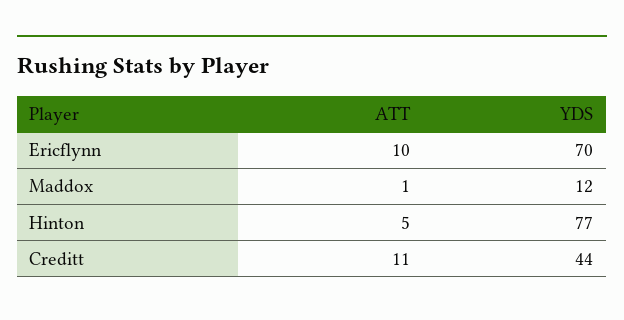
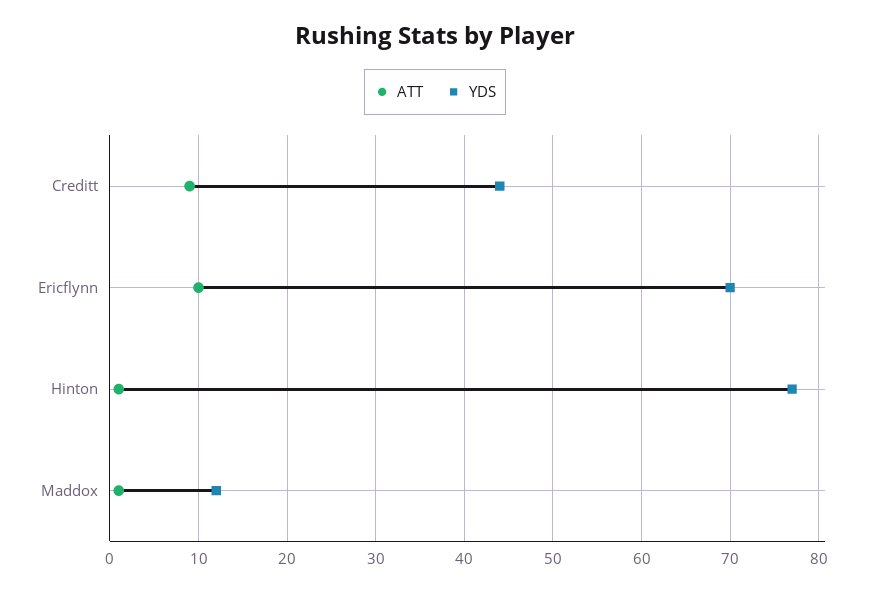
  {
    "ATT": {
      "Ericflynn": 10,
      "Maddox": 1,
-     "Hinton": 5,
+     "Hinton": 1,
-     "Creditt": 11
+     "Creditt": 9
    },
    "YDS": {
      "Ericflynn": 70,
      "Maddox": 12,
      "Hinton": 77,
      "Creditt": 44
    }
  }

